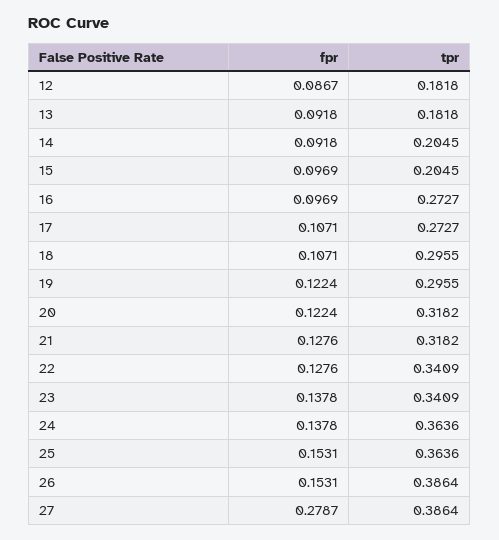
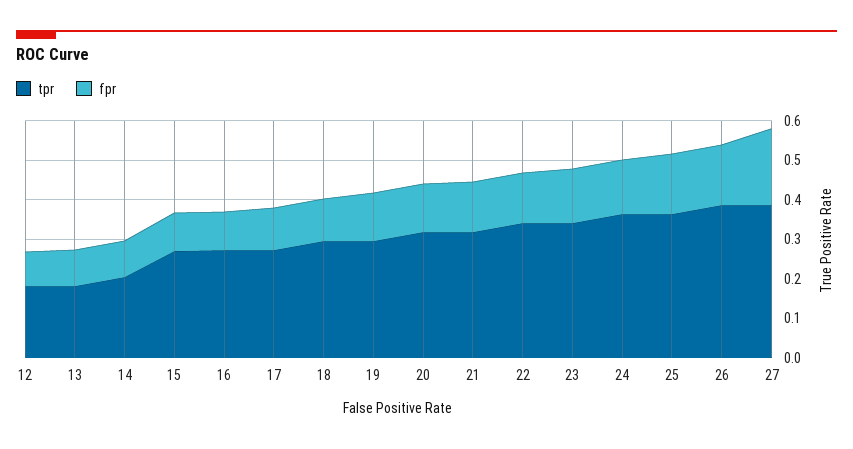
  {
    "fpr": {
      "12": 0.0867,
      "13": 0.0918,
      "14": 0.0918,
      "15": 0.0969,
      "16": 0.0969,
      "17": 0.1071,
      "18": 0.1071,
      "19": 0.1224,
      "20": 0.1224,
      "21": 0.1276,
      "22": 0.1276,
      "23": 0.1378,
      "24": 0.1378,
      "25": 0.1531,
      "26": 0.1531,
-     "27": 0.2787
+     "27": 0.2
    },
    "tpr": {
      "12": 0.1818,
      "13": 0.1818,
      "14": 0.2045,
-     "15": 0.2045,
+     "15": 0.275,
      "16": 0.2727,
      "17": 0.2727,
      "18": 0.2955,
      "19": 0.2955,
      "20": 0.3182,
      "21": 0.3182,
      "22": 0.3409,
      "23": 0.3409,
      "24": 0.3636,
      "25": 0.3636,
      "26": 0.3864,
      "27": 0.3864
    }
  }

